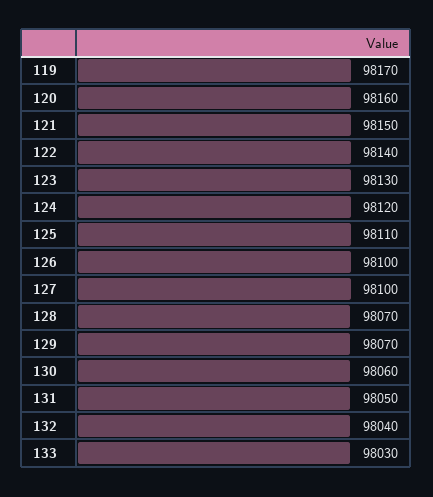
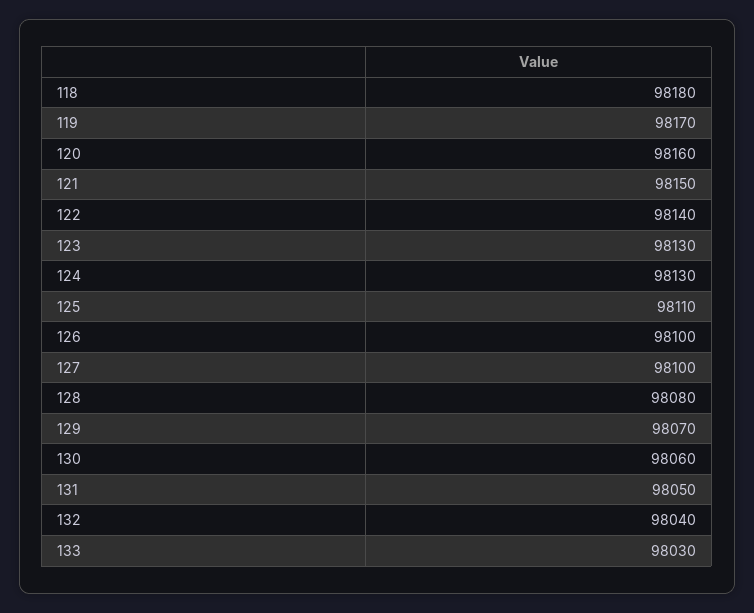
  {
    "119": 98170,
    "120": 98160,
    "121": 98150,
    "122": 98140,
    "123": 98130,
-   "124": 98120,
+   "124": 98130,
    "125": 98110,
    "126": 98100,
    "127": 98100,
-   "128": 98070,
+   "128": 98080,
    "129": 98070,
    "130": 98060,
    "131": 98050,
    "132": 98040,
-   "133": 98030
+   "133": 98030,
+   "118": 98180
  }

